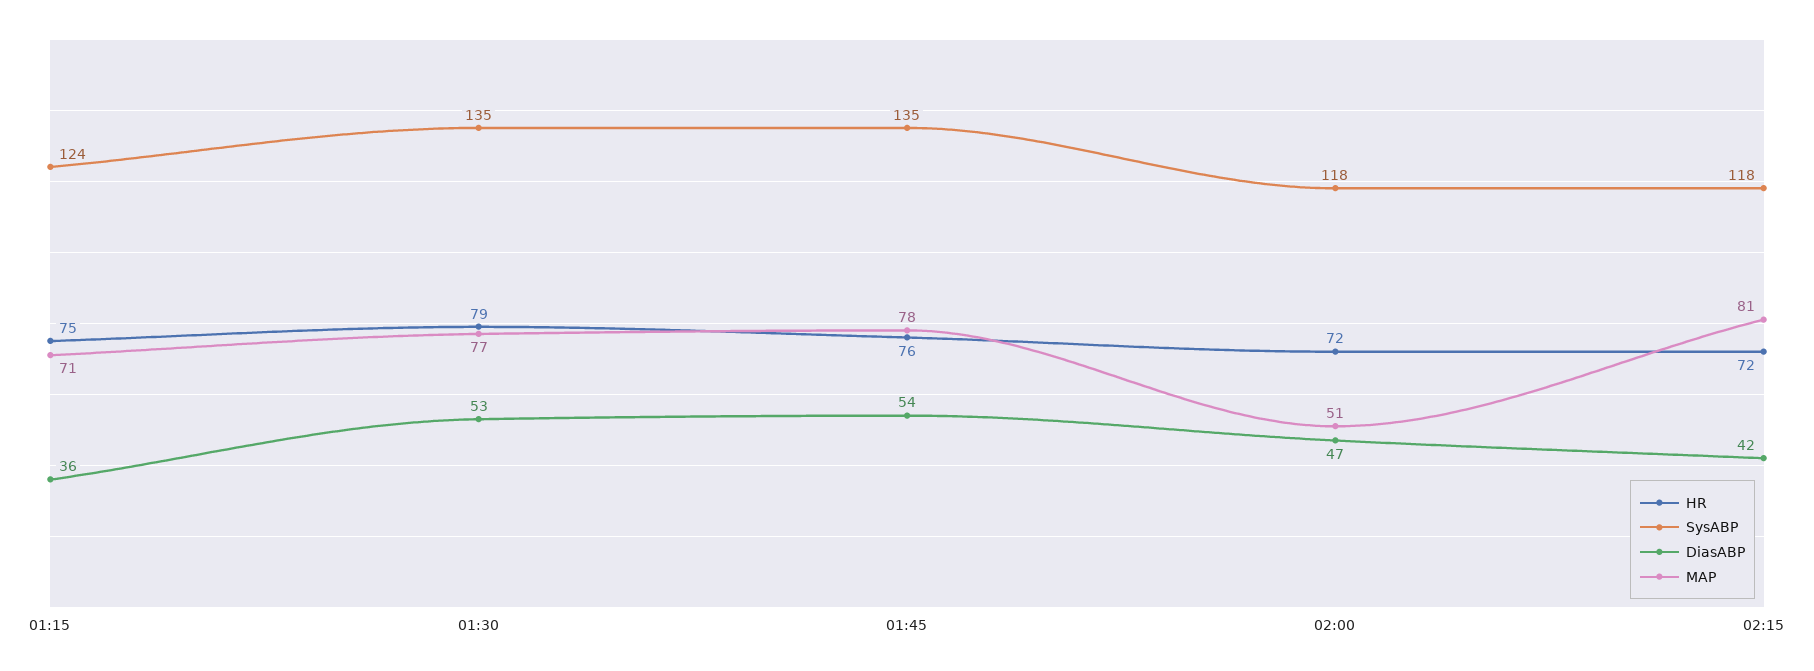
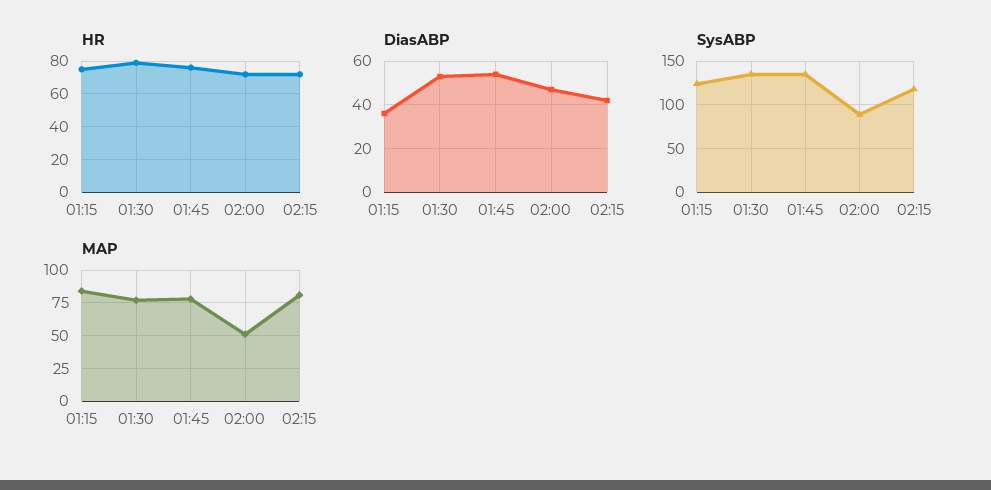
  {
    "HR": {
      "01:15": 75,
      "01:30": 79,
      "01:45": 76,
      "02:00": 72,
      "02:15": 72
    },
    "SysABP": {
      "01:15": 124,
      "01:30": 135,
      "01:45": 135,
-     "02:00": 118,
+     "02:00": 90,
      "02:15": 118
    },
    "DiasABP": {
      "01:15": 36,
      "01:30": 53,
      "01:45": 54,
      "02:00": 47,
      "02:15": 42
    },
    "MAP": {
-     "01:15": 71,
+     "01:15": 85,
      "01:30": 77,
      "01:45": 78,
      "02:00": 51,
      "02:15": 81
    }
  }

